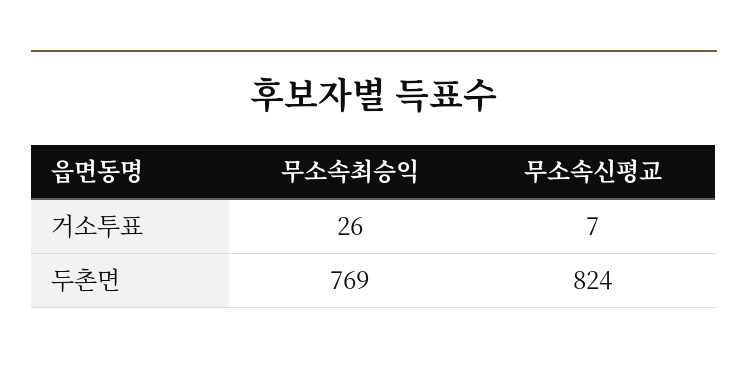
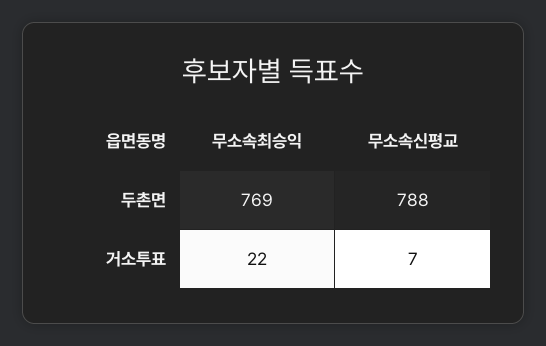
  {
    "무소속최승익": {
-     "거소투표": 26,
+     "거소투표": 22,
      "두촌면": 769
    },
    "무소속신평교": {
      "거소투표": 7,
-     "두촌면": 824
+     "두촌면": 788
    }
  }

